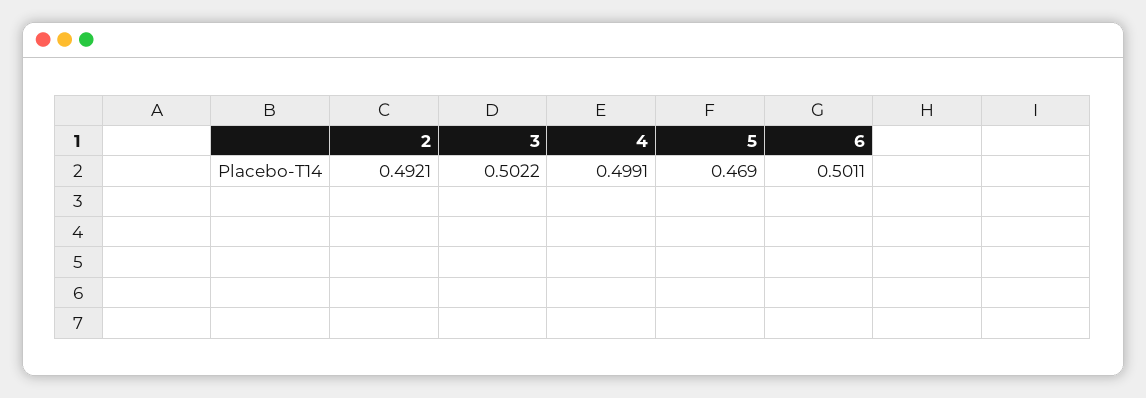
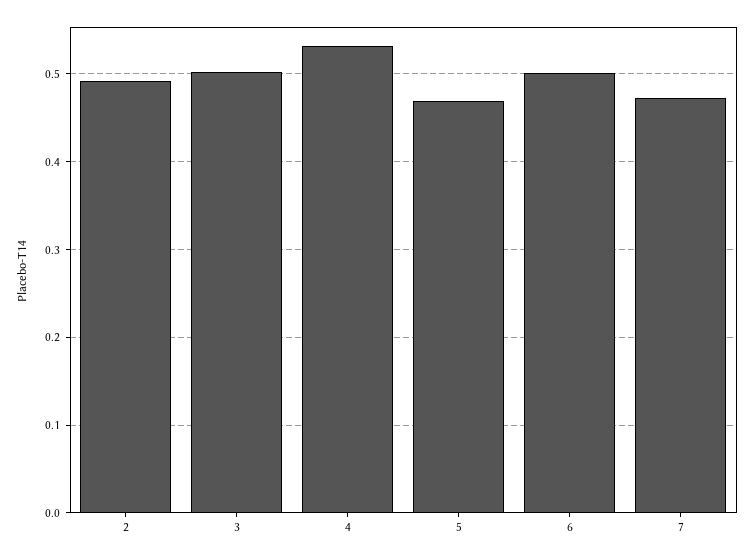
  {
    "2": 0.4921,
    "3": 0.5022,
-   "4": 0.4991,
+   "4": 0.53,
    "5": 0.469,
-   "6": 0.5011
+   "6": 0.5011,
+   "7": 0.47
  }

